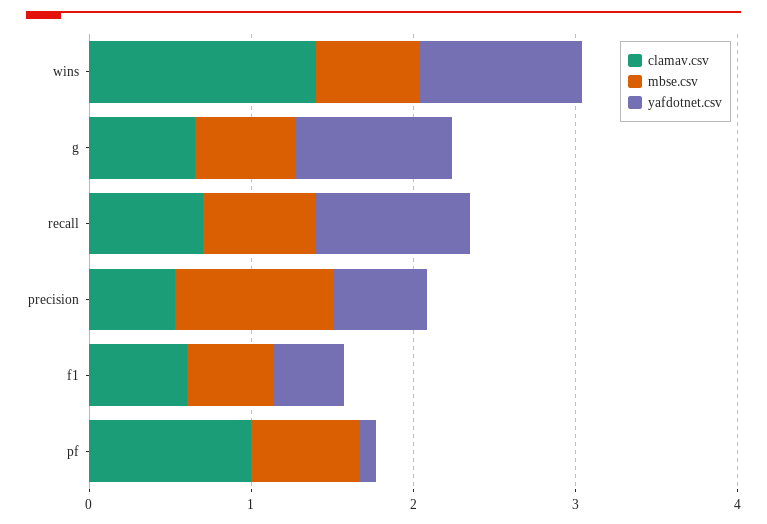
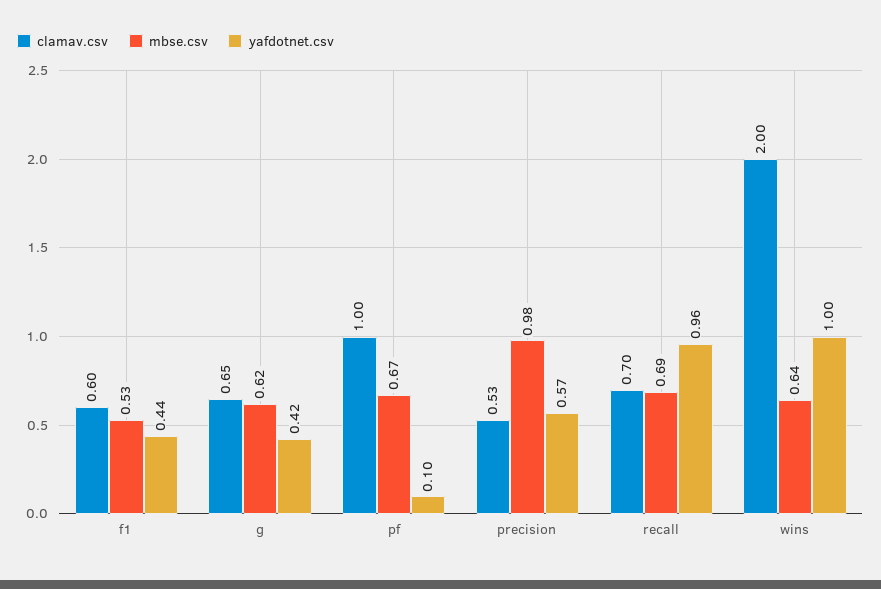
  {
    "clamav.csv": {
-     "wins": 1.4,
+     "wins": 2,
      "g": 0.65,
      "recall": 0.7,
      "precision": 0.53,
      "f1": 0.6,
      "pf": 1
    },
    "mbse.csv": {
      "wins": 0.64,
      "g": 0.62,
      "recall": 0.69,
      "precision": 0.98,
      "f1": 0.53,
      "pf": 0.67
    },
    "yafdotnet.csv": {
      "wins": 1,
-     "g": 1,
+     "g": 0.42,
      "recall": 0.96,
      "precision": 0.57,
      "f1": 0.44,
      "pf": 0.1
    }
  }

